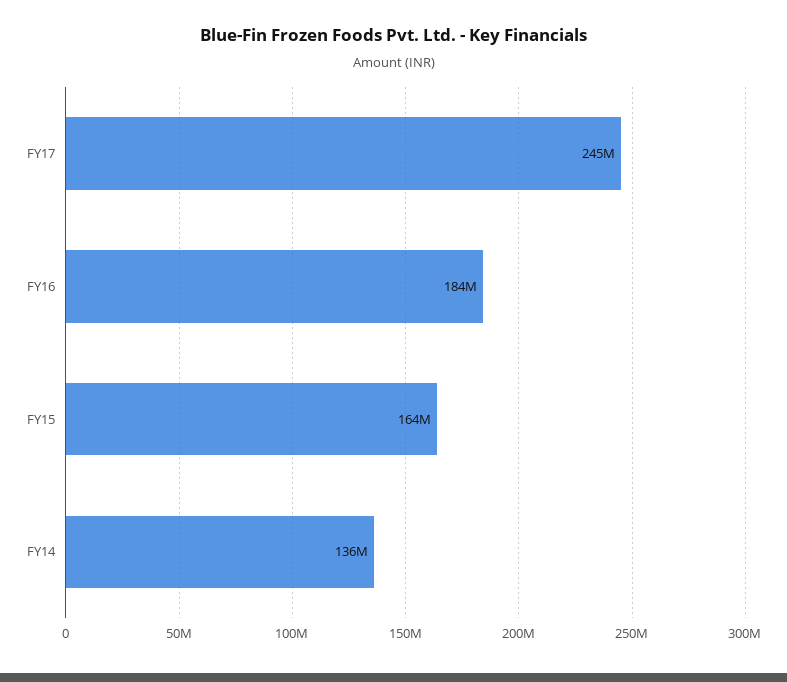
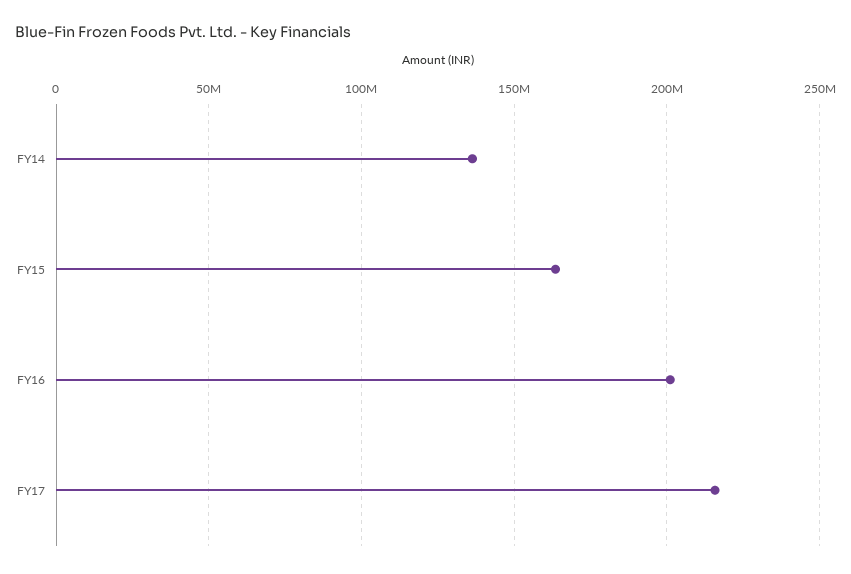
  {
-   "FY17": 245000000,
+   "FY17": 215000000,
-   "FY16": 184000000,
+   "FY16": 200000000,
    "FY15": 164000000,
    "FY14": 136000000
  }

